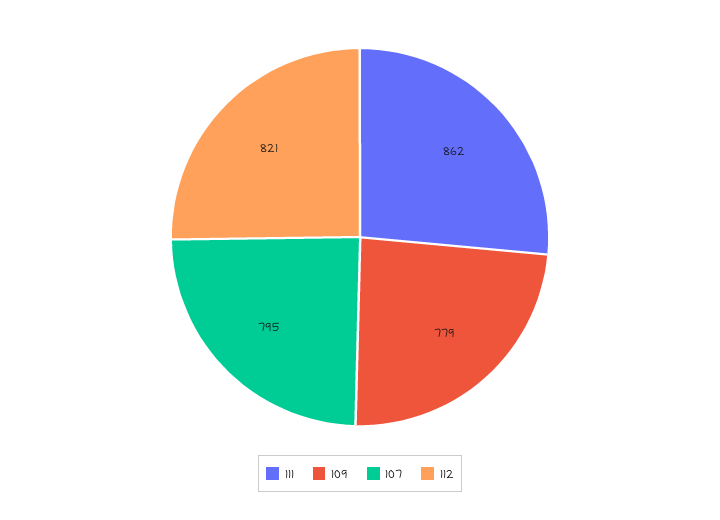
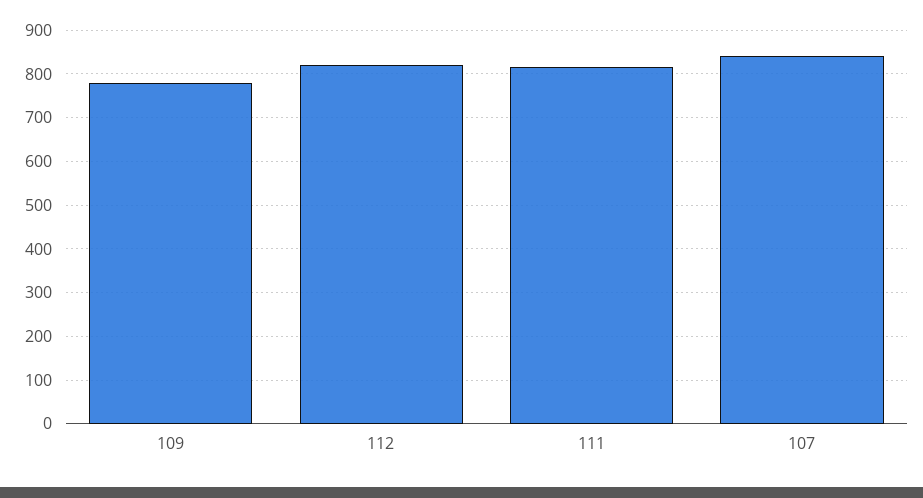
  {
-   "111": 862,
+   "111": 820,
    "109": 779,
-   "107": 795,
+   "107": 840,
    "112": 821
  }

